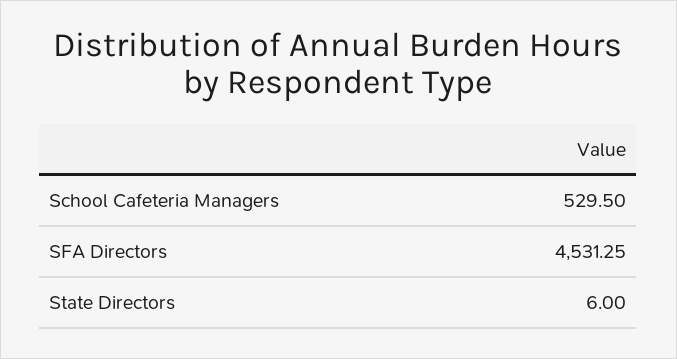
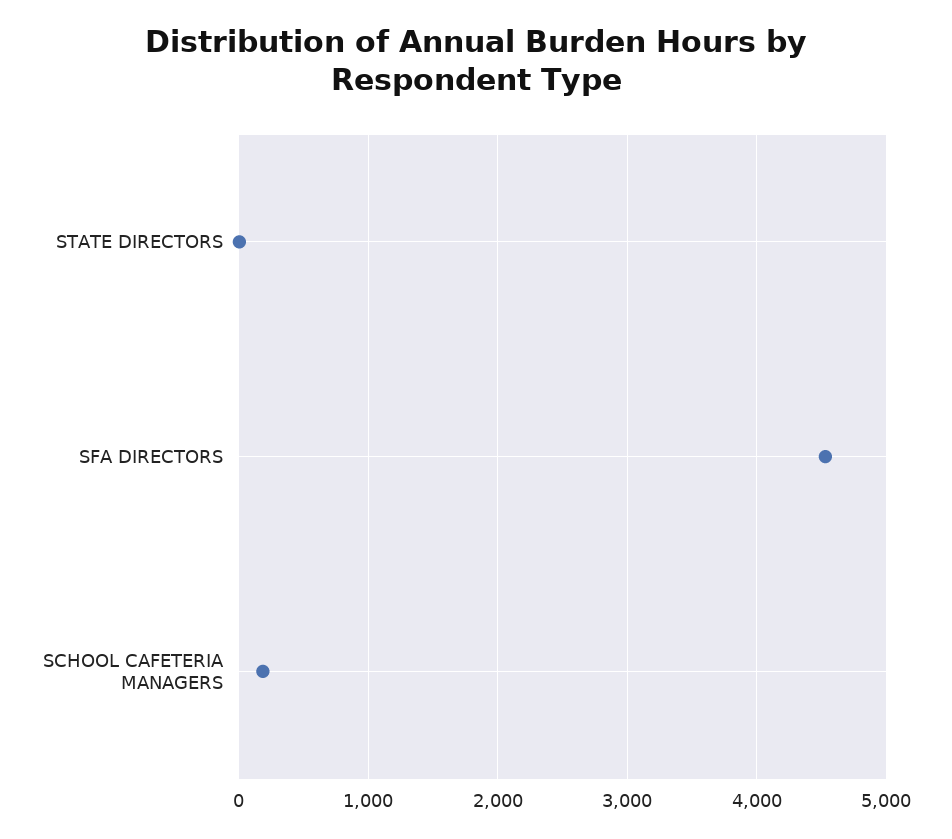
  {
-   "School Cafeteria Managers": 529.5,
+   "School Cafeteria Managers": 200,
    "SFA Directors": 4531.25,
    "State Directors": 6
  }

